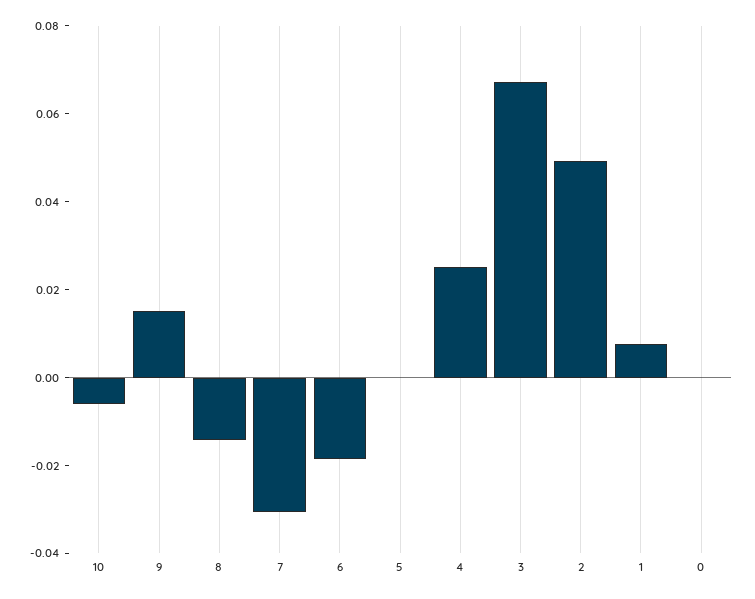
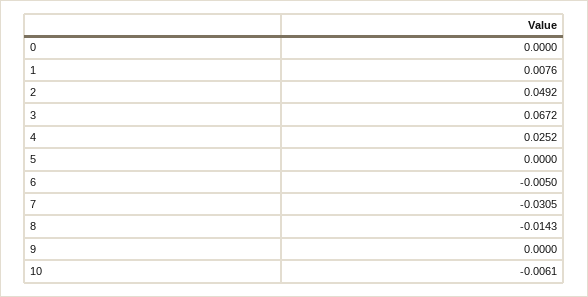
  {
    "10": -0.0061,
-   "9": 0.015,
+   "9": 0,
    "8": -0.0143,
    "7": -0.0305,
-   "6": -0.02,
+   "6": -0.005,
    "5": 0,
    "4": 0.0252,
    "3": 0.0672,
    "2": 0.0492,
    "1": 0.0076,
    "0": 0
  }

